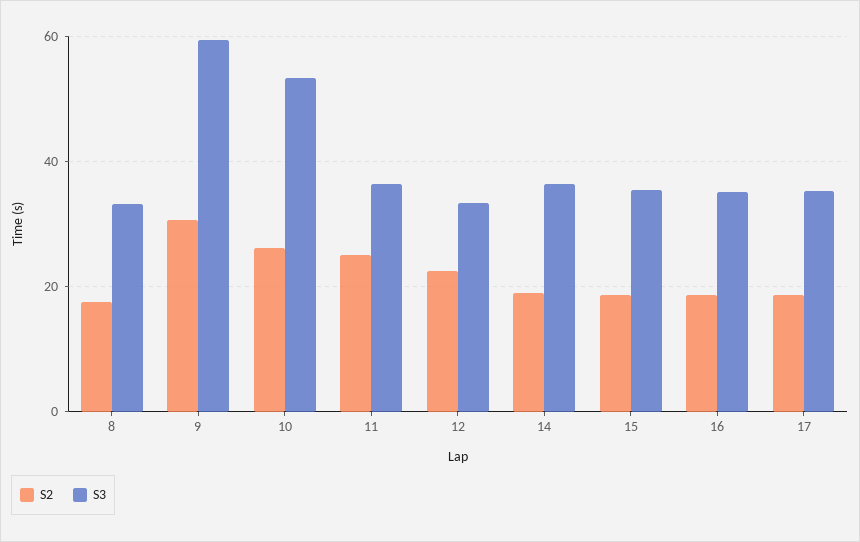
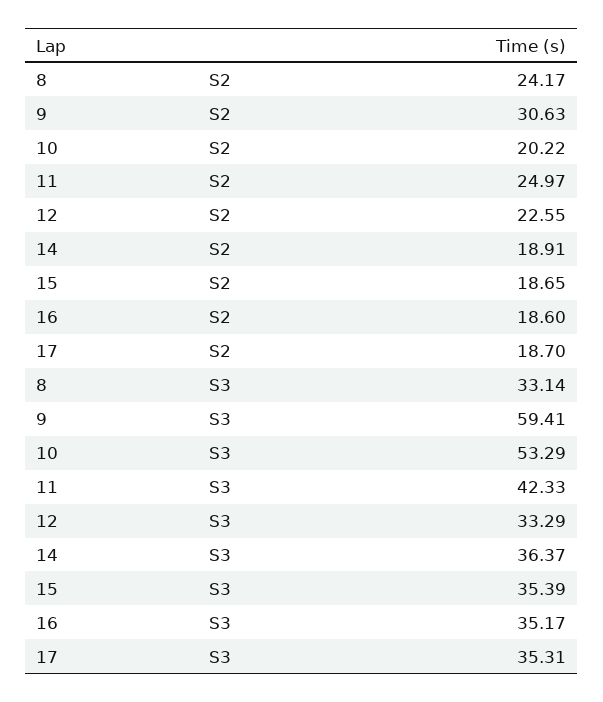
  {
    "S2": {
-     "8": 18,
+     "8": 24.17,
      "9": 30.63,
-     "10": 26,
+     "10": 20.22,
      "11": 24.97,
      "12": 22.55,
      "14": 18.91,
      "15": 18.65,
      "16": 18.6,
      "17": 18.7
    },
    "S3": {
      "8": 33.14,
      "9": 59.41,
      "10": 53.29,
-     "11": 36,
+     "11": 42.33,
      "12": 33.29,
      "14": 36.37,
      "15": 35.39,
      "16": 35.17,
      "17": 35.31
    }
  }

